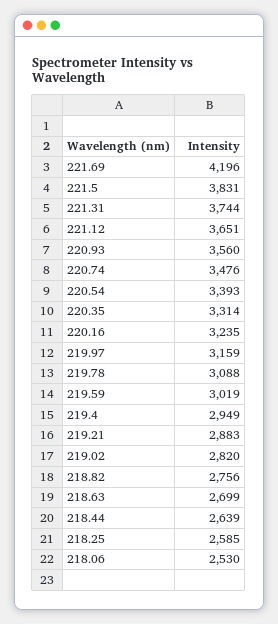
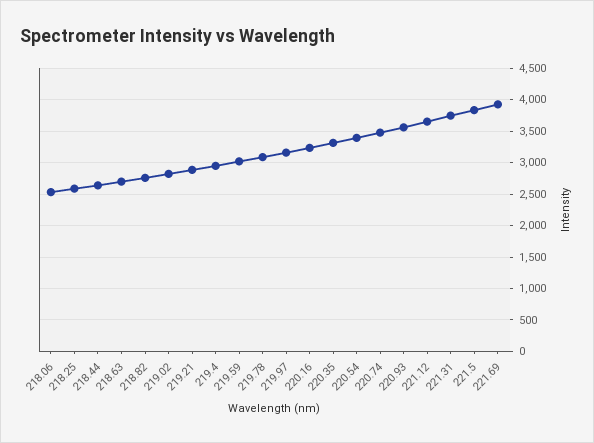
  {
-   "221.69": 4196,
+   "221.69": 3900,
    "221.5": 3831,
    "221.31": 3744,
    "221.12": 3651,
    "220.93": 3560,
    "220.74": 3476,
    "220.54": 3393,
    "220.35": 3314,
    "220.16": 3235,
    "219.97": 3159,
    "219.78": 3088,
    "219.59": 3019,
    "219.4": 2949,
    "219.21": 2883,
    "219.02": 2820,
    "218.82": 2756,
    "218.63": 2699,
    "218.44": 2639,
    "218.25": 2585,
    "218.06": 2530
  }

